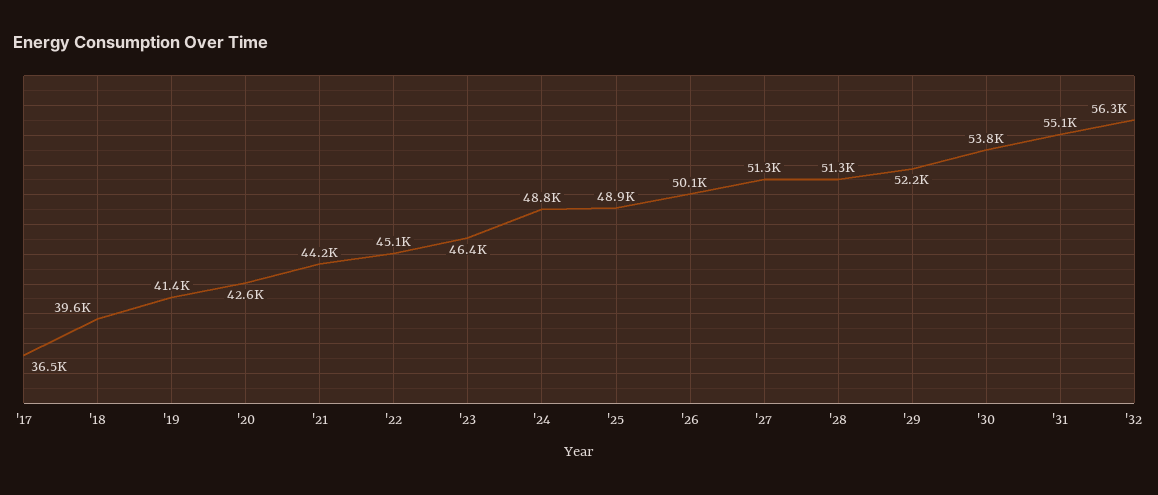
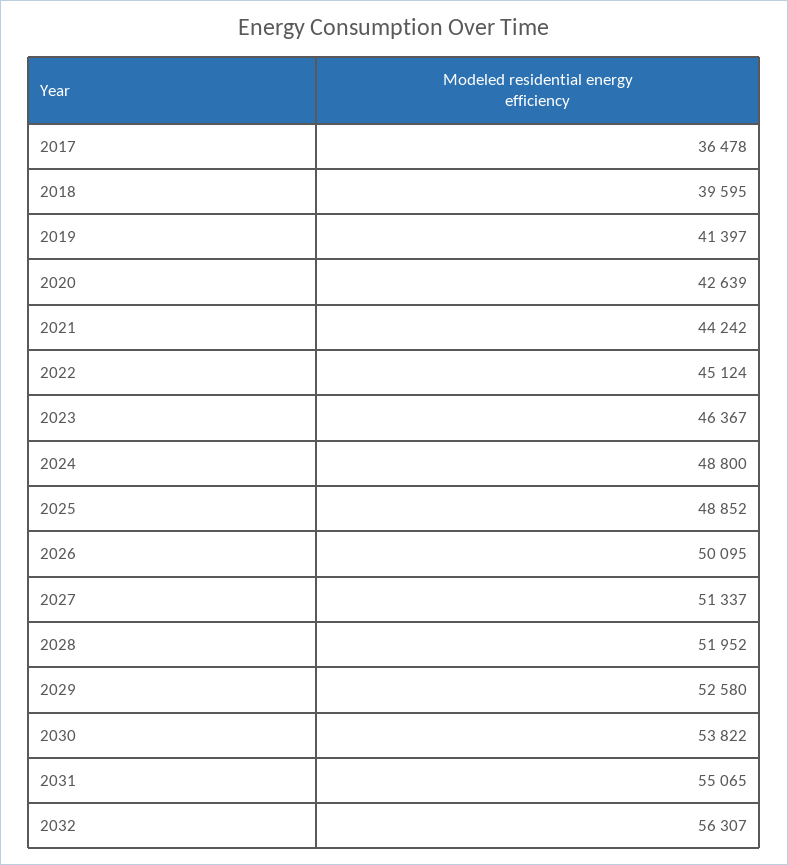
  {
    "'17": 36478,
    "'18": 39595,
    "'19": 41397,
    "'20": 42639,
    "'21": 44242,
    "'22": 45124,
    "'23": 46367,
    "'24": 48800,
    "'25": 48852,
    "'26": 50095,
    "'27": 51337,
-   "'28": 51300,
+   "'28": 51952,
-   "'29": 52200,
+   "'29": 52580,
    "'30": 53822,
    "'31": 55065,
    "'32": 56307
  }

